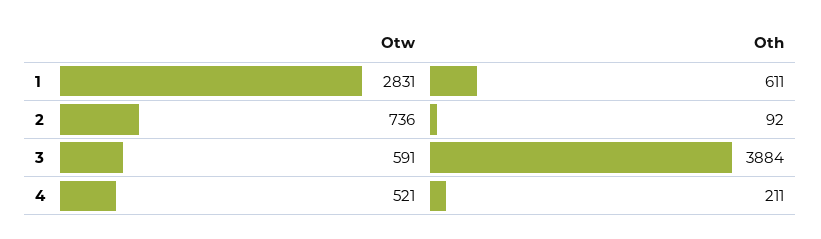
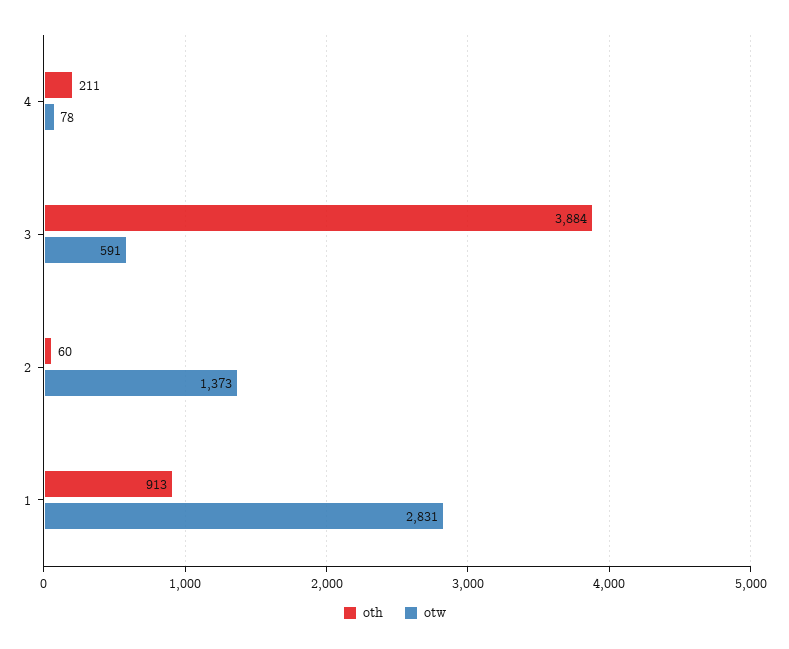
  {
    "Otw": {
      "1": 2831,
-     "2": 736,
+     "2": 1373,
      "3": 591,
-     "4": 521
+     "4": 78
    },
    "Oth": {
-     "1": 611,
+     "1": 913,
-     "2": 92,
+     "2": 60,
      "3": 3884,
      "4": 211
    }
  }

